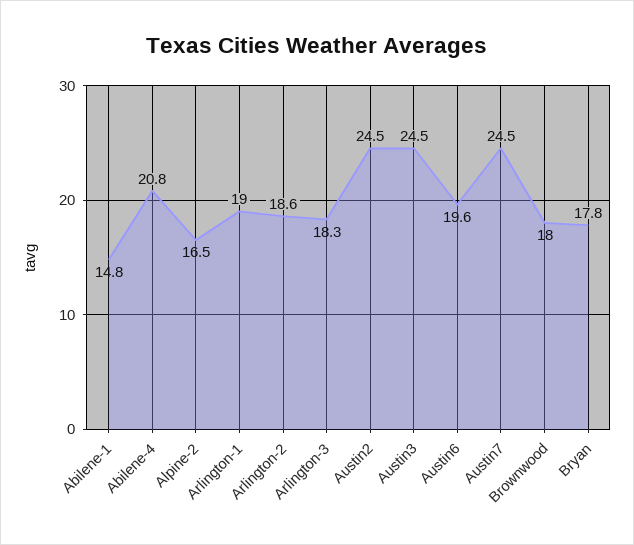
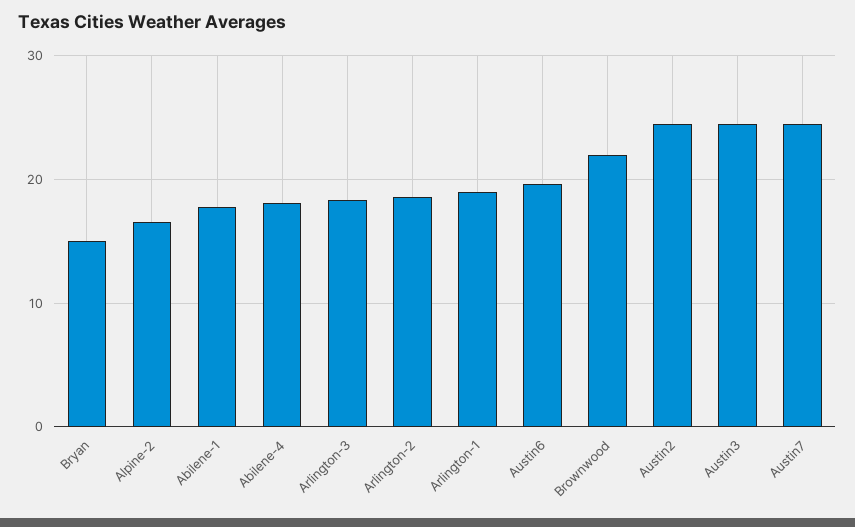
  {
-   "Abilene-1": 14.8,
+   "Abilene-1": 18,
-   "Abilene-4": 20.8,
+   "Abilene-4": 18,
    "Alpine-2": 16.5,
    "Arlington-1": 19,
    "Arlington-2": 18.6,
    "Arlington-3": 18.3,
    "Austin2": 24.5,
    "Austin3": 24.5,
    "Austin6": 19.6,
    "Austin7": 24.5,
-   "Brownwood": 18,
+   "Brownwood": 22,
-   "Bryan": 17.8
+   "Bryan": 15
  }

